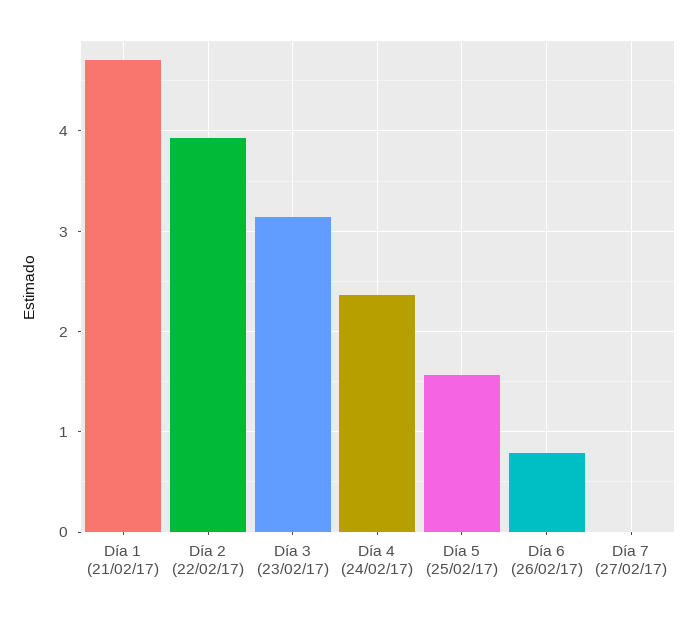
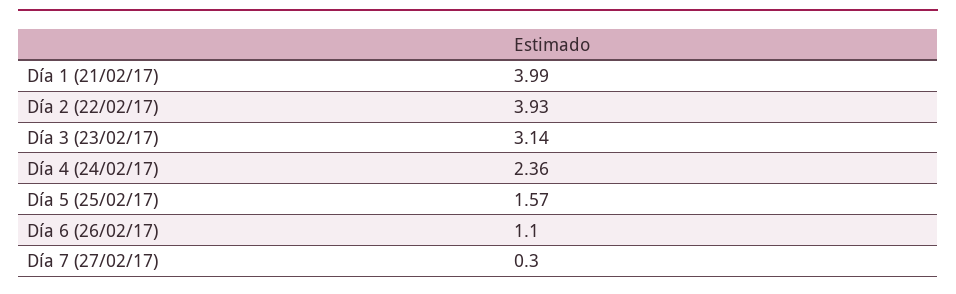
  {
-   "Día 1 (21/02/17)": 4.7,
+   "Día 1 (21/02/17)": 3.99,
    "Día 2 (22/02/17)": 3.93,
    "Día 3 (23/02/17)": 3.14,
    "Día 4 (24/02/17)": 2.36,
    "Día 5 (25/02/17)": 1.57,
-   "Día 6 (26/02/17)": 0.8,
+   "Día 6 (26/02/17)": 1.1,
-   "Día 7 (27/02/17)": 0
+   "Día 7 (27/02/17)": 0.3
  }

